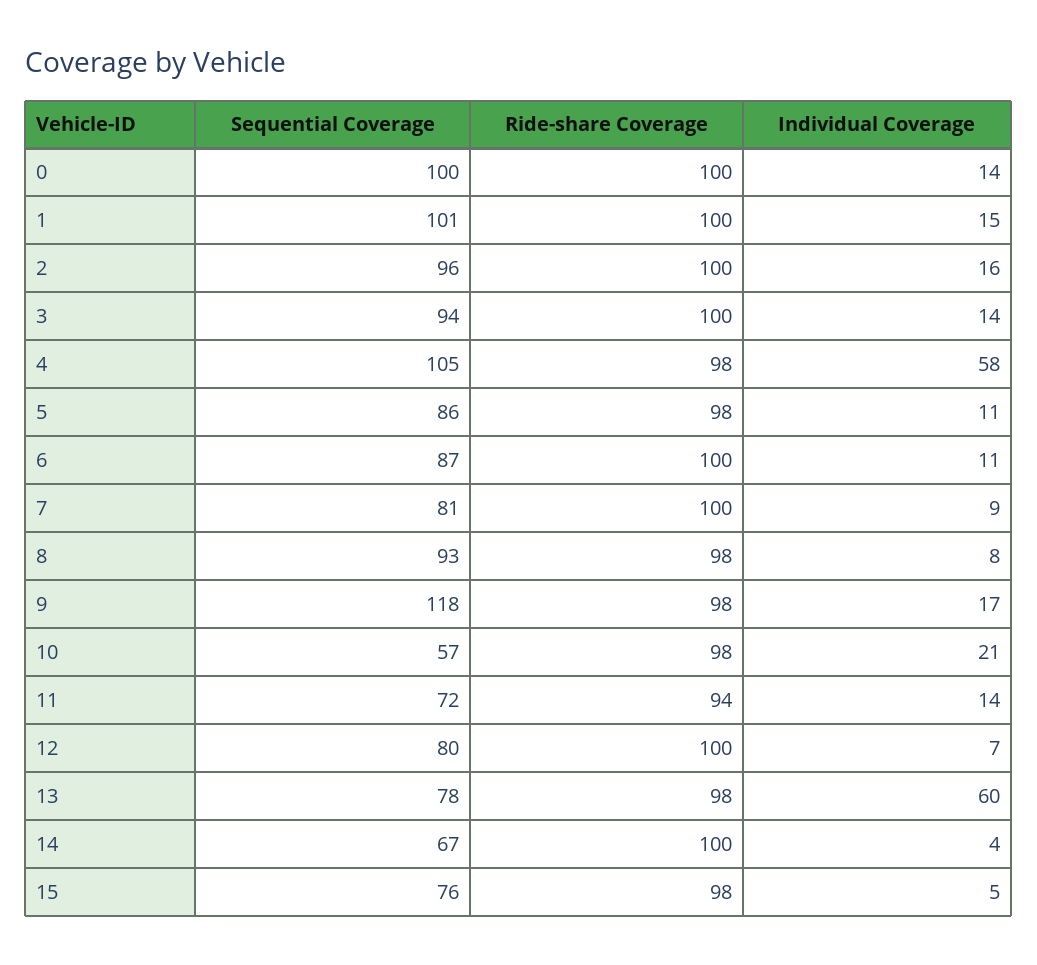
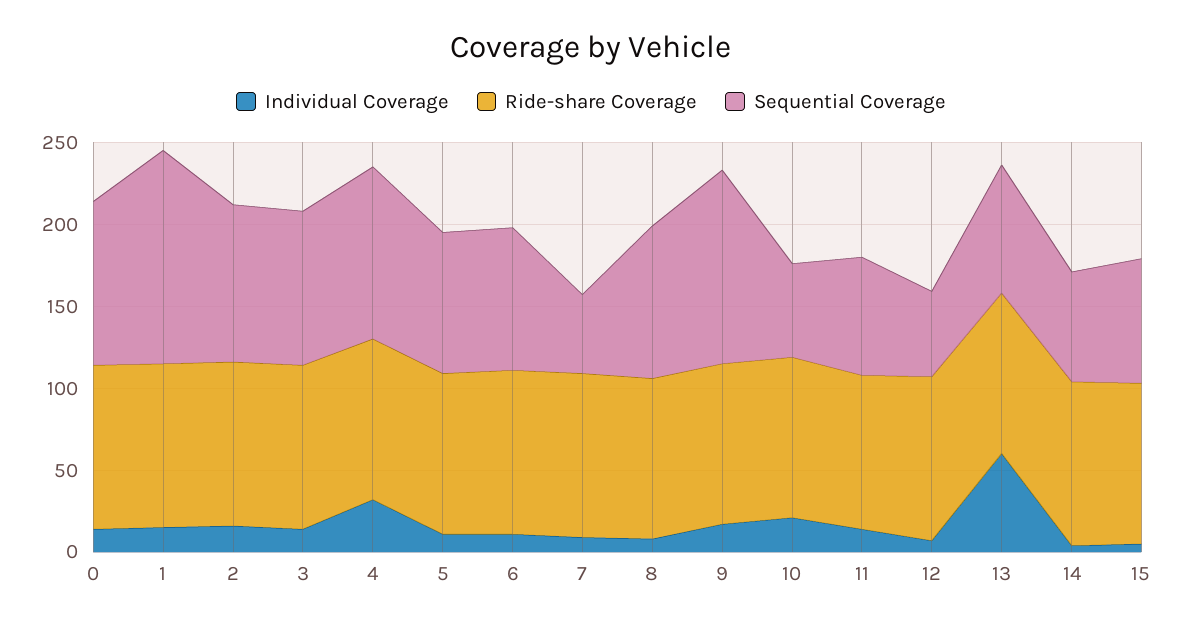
  {
    "Sequential Coverage": {
      "0": 100,
-     "1": 101,
+     "1": 130,
      "2": 96,
      "3": 94,
      "4": 105,
      "5": 86,
      "6": 87,
-     "7": 81,
+     "7": 50,
      "8": 93,
      "9": 118,
      "10": 57,
      "11": 72,
-     "12": 80,
+     "12": 50,
      "13": 78,
      "14": 67,
      "15": 76
    },
    "Ride-share Coverage": {
      "0": 100,
      "1": 100,
      "2": 100,
      "3": 100,
      "4": 98,
      "5": 98,
      "6": 100,
      "7": 100,
      "8": 98,
      "9": 98,
      "10": 98,
      "11": 94,
      "12": 100,
      "13": 98,
      "14": 100,
      "15": 98
    },
    "Individual Coverage": {
      "0": 14,
      "1": 15,
      "2": 16,
      "3": 14,
-     "4": 58,
+     "4": 30,
      "5": 11,
      "6": 11,
      "7": 9,
      "8": 8,
      "9": 17,
      "10": 21,
      "11": 14,
      "12": 7,
      "13": 60,
      "14": 4,
      "15": 5
    }
  }

